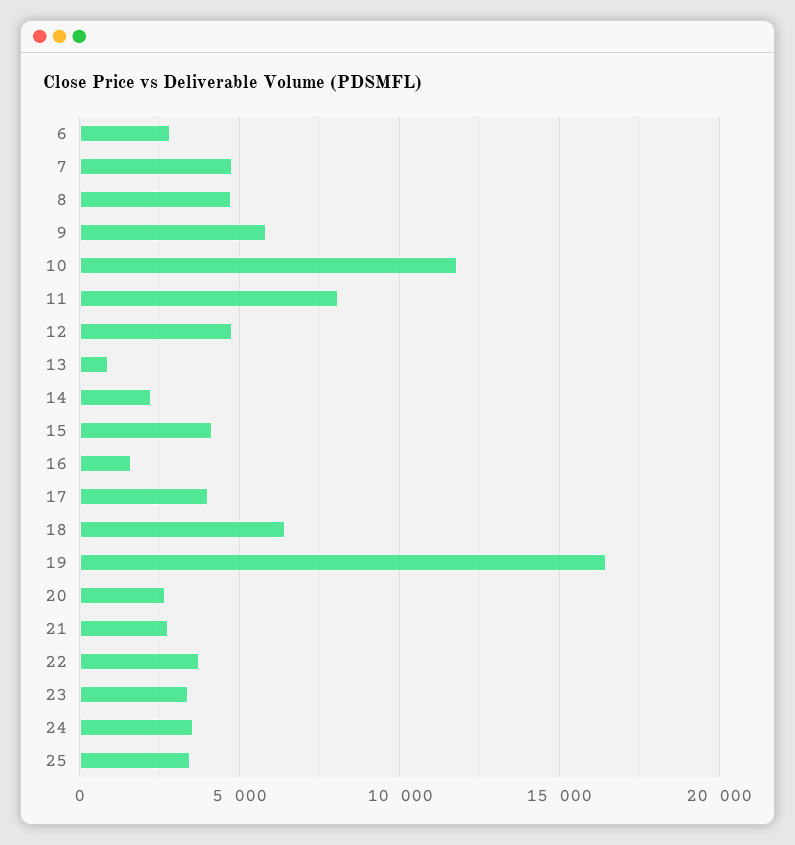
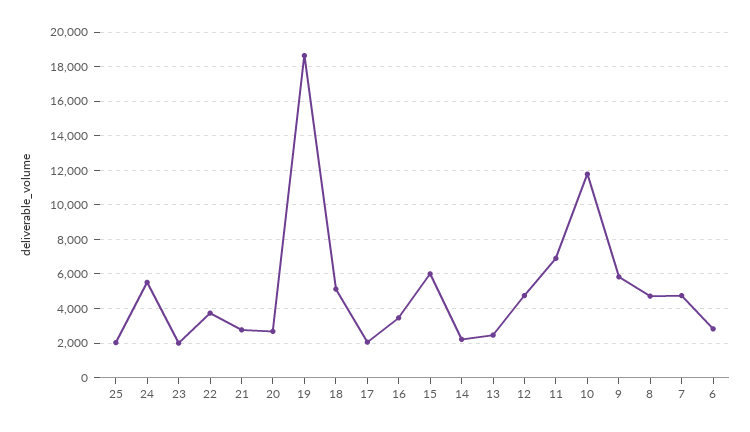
  {
    "6": 3000,
    "7": 5000,
    "8": 4500,
    "9": 6000,
    "10": 12000,
-   "11": 8000,
+   "11": 7000,
    "12": 5000,
-   "13": 1000,
+   "13": 2500,
    "14": 2000,
-   "15": 4000,
+   "15": 6000,
-   "16": 1500,
+   "16": 3500,
-   "17": 4000,
+   "17": 2000,
-   "18": 6500,
+   "18": 5000,
-   "19": 16500,
+   "19": 18500,
    "20": 2500,
    "21": 3000,
    "22": 3500,
-   "23": 3500,
+   "23": 2000,
-   "24": 3500,
+   "24": 5500,
-   "25": 3500
+   "25": 2000
  }

